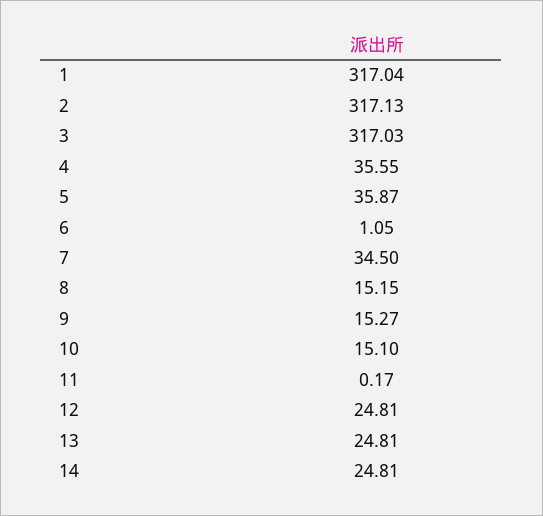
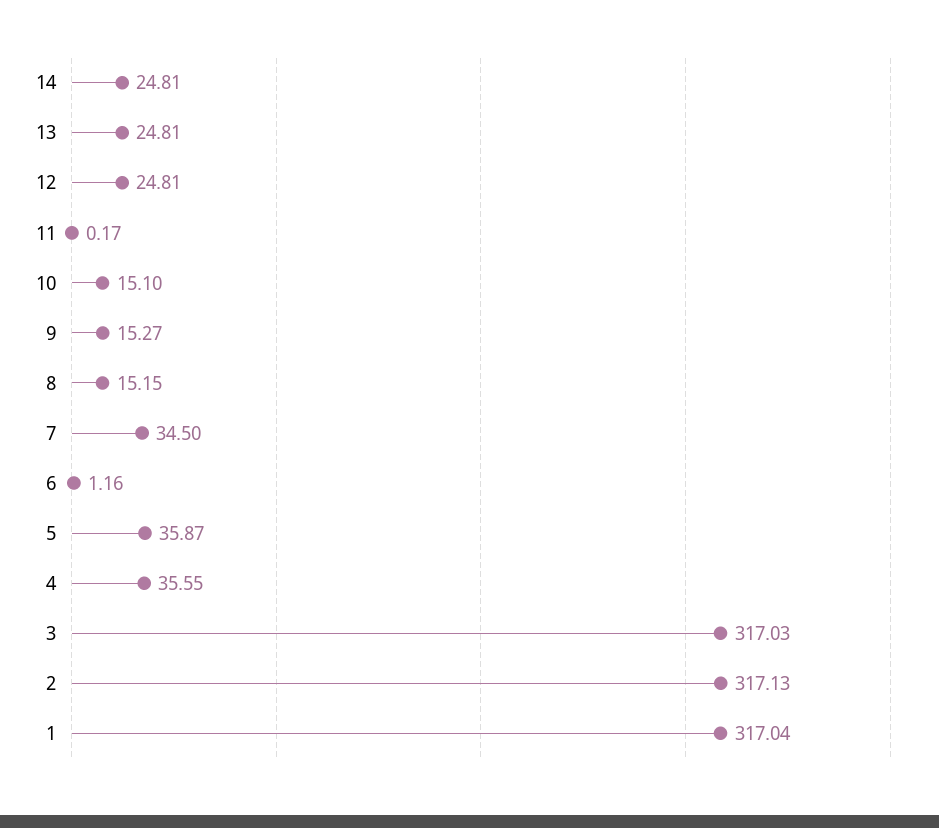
  {
    "1": 317.04,
    "2": 317.13,
    "3": 317.03,
    "4": 35.55,
    "5": 35.87,
-   "6": 1.05,
+   "6": 1.16,
    "7": 34.5,
    "8": 15.15,
    "9": 15.27,
    "10": 15.1,
    "11": 0.17,
    "12": 24.81,
    "13": 24.81,
    "14": 24.81
  }

